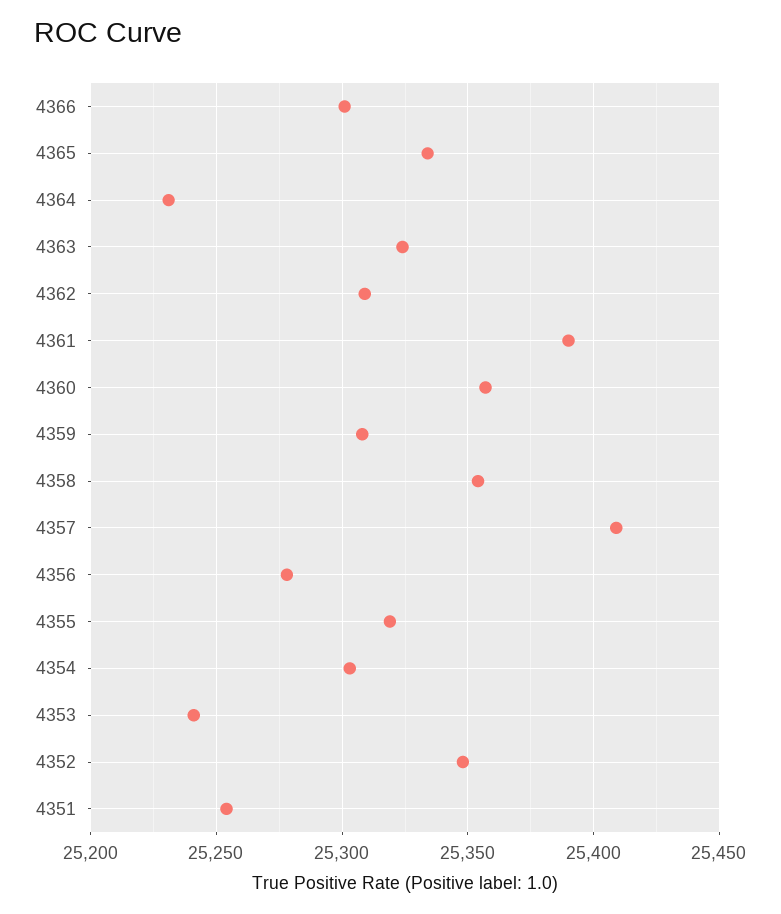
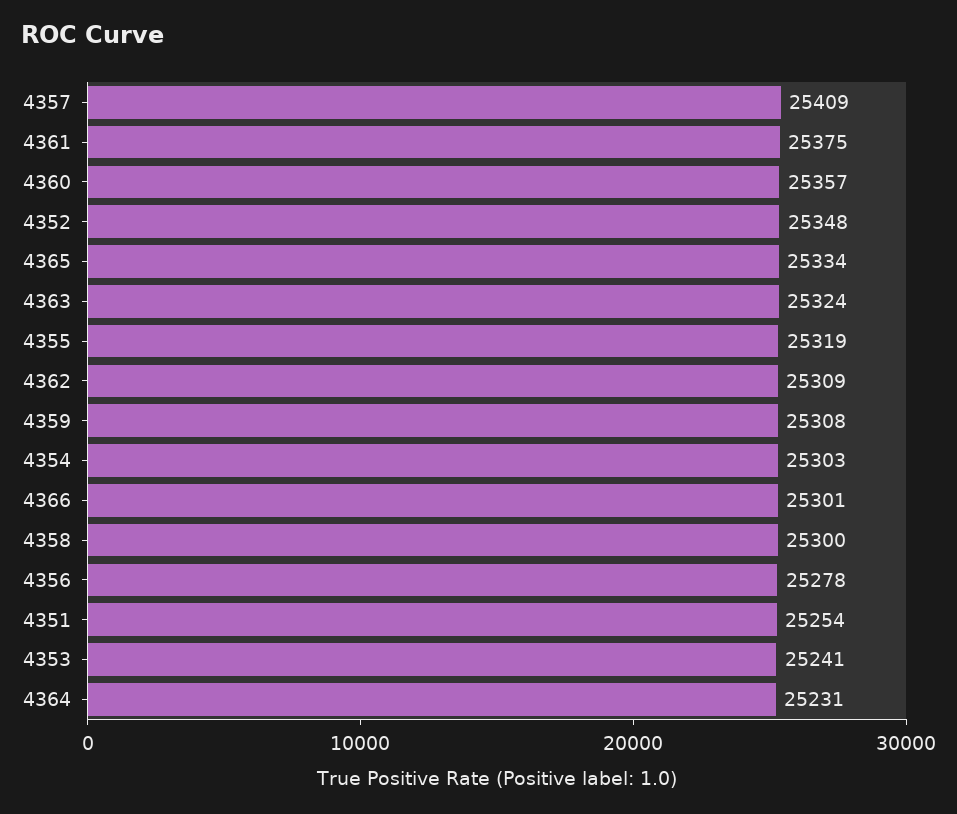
  {
    "4366": 25301,
    "4365": 25334,
    "4364": 25231,
    "4363": 25324,
    "4362": 25309,
-   "4361": 25390,
+   "4361": 25375,
    "4360": 25357,
    "4359": 25308,
-   "4358": 25355,
+   "4358": 25300,
    "4357": 25409,
    "4356": 25278,
    "4355": 25319,
    "4354": 25303,
    "4353": 25241,
    "4352": 25348,
    "4351": 25254
  }

